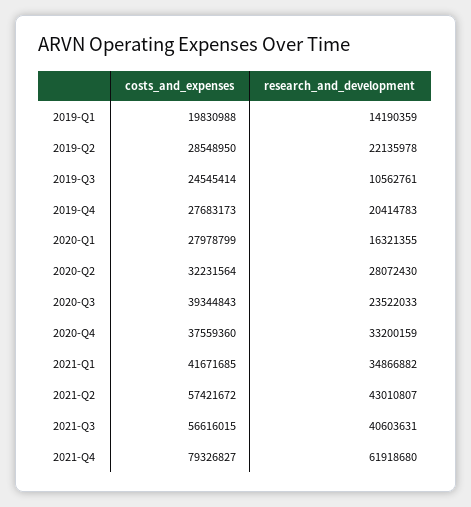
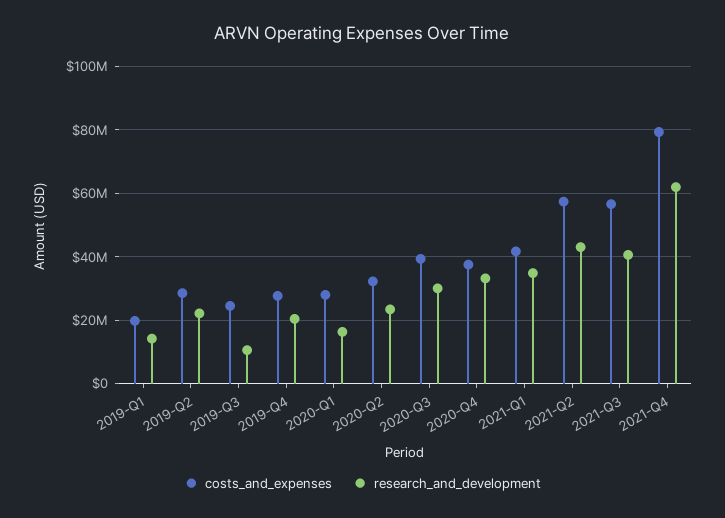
  {
    "costs_and_expenses": {
      "2019-Q1": 19830988,
      "2019-Q2": 28548950,
      "2019-Q3": 24545414,
      "2019-Q4": 27683173,
      "2020-Q1": 27978799,
      "2020-Q2": 32231564,
      "2020-Q3": 39344843,
      "2020-Q4": 37559360,
      "2021-Q1": 41671685,
      "2021-Q2": 57421672,
      "2021-Q3": 56616015,
      "2021-Q4": 79326827
    },
    "research_and_development": {
      "2019-Q1": 14190359,
      "2019-Q2": 22135978,
      "2019-Q3": 10562761,
      "2019-Q4": 20414783,
      "2020-Q1": 16321355,
-     "2020-Q2": 28072430,
+     "2020-Q2": 24000000,
-     "2020-Q3": 23522033,
+     "2020-Q3": 30000000,
      "2020-Q4": 33200159,
      "2021-Q1": 34866882,
      "2021-Q2": 43010807,
      "2021-Q3": 40603631,
      "2021-Q4": 61918680
    }
  }

